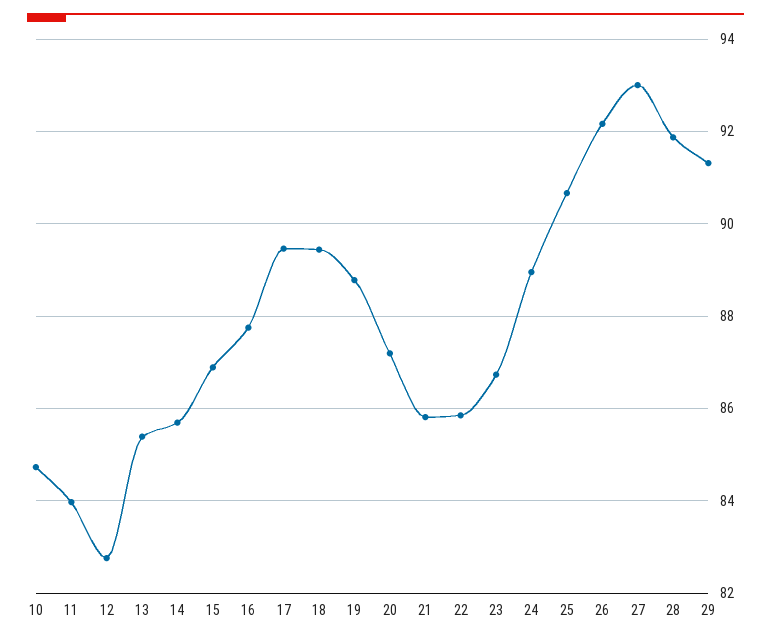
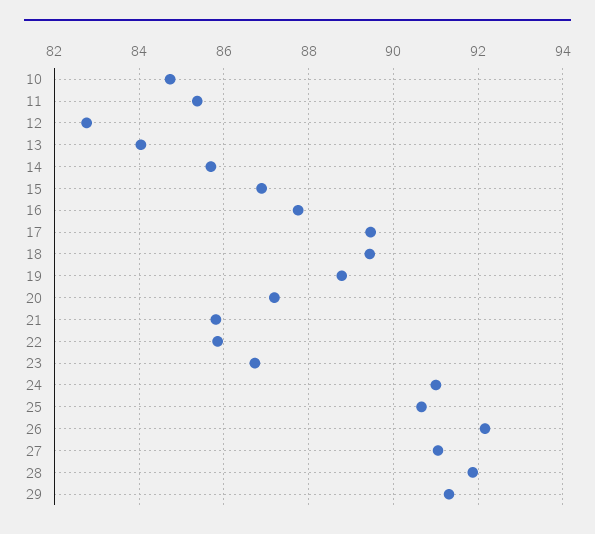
  {
    "10": 84.8,
-   "11": 84,
+   "11": 85.4,
    "12": 82.8,
-   "13": 85.4,
+   "13": 84,
    "14": 85.6,
    "15": 86.8,
    "16": 87.8,
    "17": 89.4,
    "18": 89.4,
    "19": 88.8,
    "20": 87.2,
    "21": 85.8,
    "22": 85.8,
    "23": 86.8,
-   "24": 89,
+   "24": 91,
    "25": 90.6,
    "26": 92.2,
-   "27": 93,
+   "27": 91,
    "28": 91.8,
    "29": 91.4
  }

